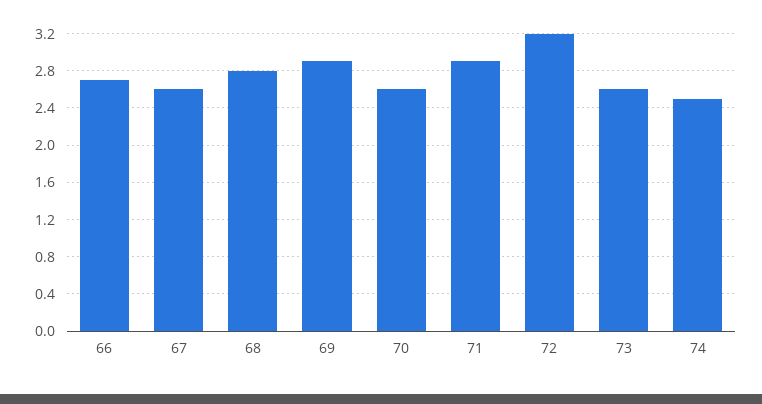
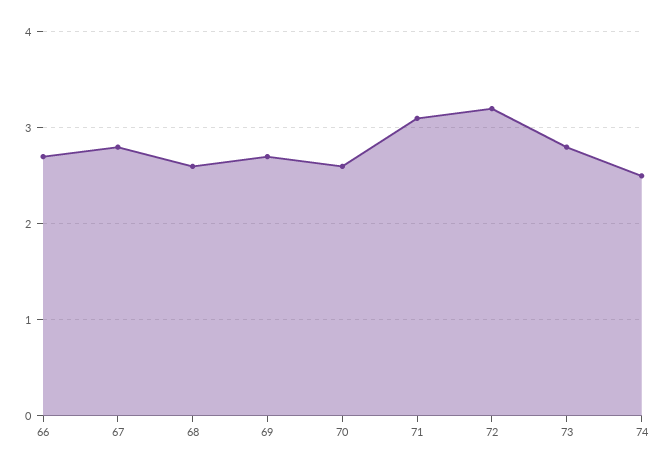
  {
    "66": 2.7,
-   "67": 2.6,
+   "67": 2.8,
-   "68": 2.8,
+   "68": 2.6,
-   "69": 2.9,
+   "69": 2.7,
    "70": 2.6,
-   "71": 2.9,
+   "71": 3.1,
    "72": 3.2,
-   "73": 2.6,
+   "73": 2.8,
    "74": 2.5
  }

